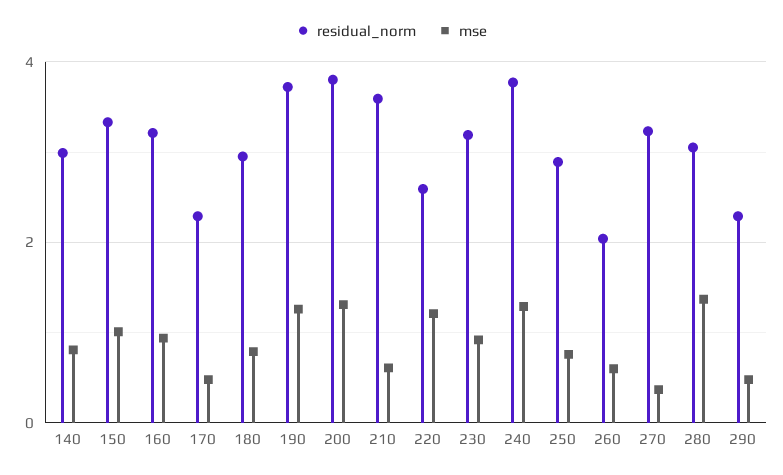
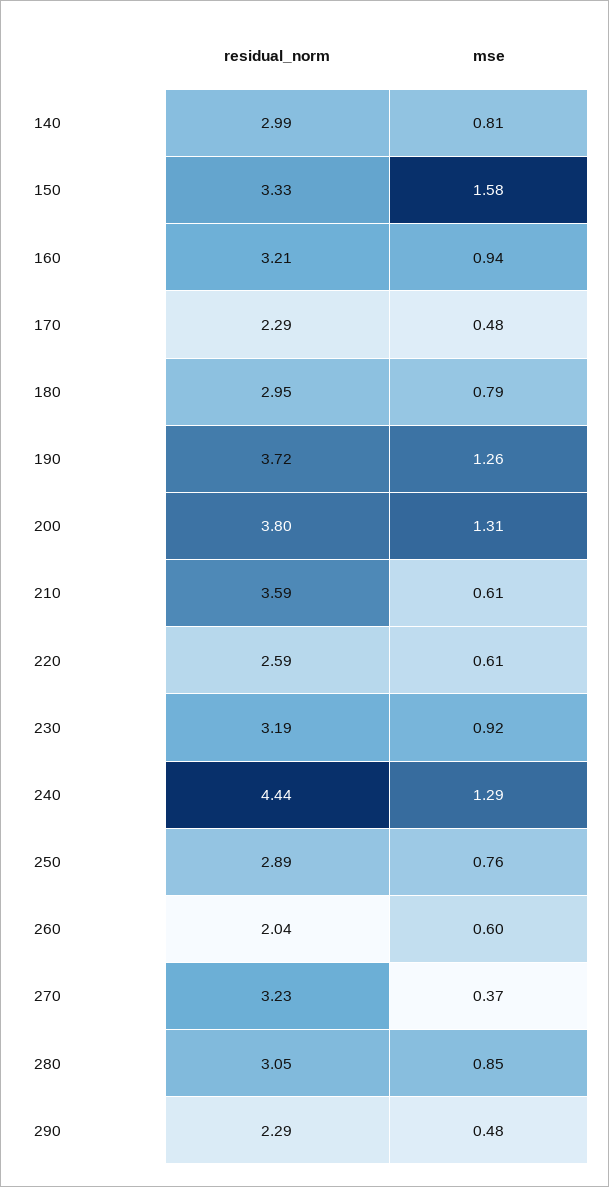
  {
    "residual_norm": {
      "140": 2.99,
      "150": 3.33,
      "160": 3.21,
      "170": 2.29,
      "180": 2.95,
      "190": 3.72,
      "200": 3.8,
      "210": 3.59,
      "220": 2.59,
      "230": 3.19,
-     "240": 3.8,
+     "240": 4.44,
      "250": 2.89,
      "260": 2.04,
      "270": 3.23,
      "280": 3.05,
      "290": 2.29
    },
    "mse": {
      "140": 0.81,
-     "150": 1,
+     "150": 1.58,
      "160": 0.94,
      "170": 0.48,
      "180": 0.79,
      "190": 1.26,
      "200": 1.31,
      "210": 0.61,
-     "220": 1.2,
+     "220": 0.61,
      "230": 0.92,
      "240": 1.29,
      "250": 0.76,
      "260": 0.6,
      "270": 0.37,
-     "280": 1.4,
+     "280": 0.85,
      "290": 0.48
    }
  }

